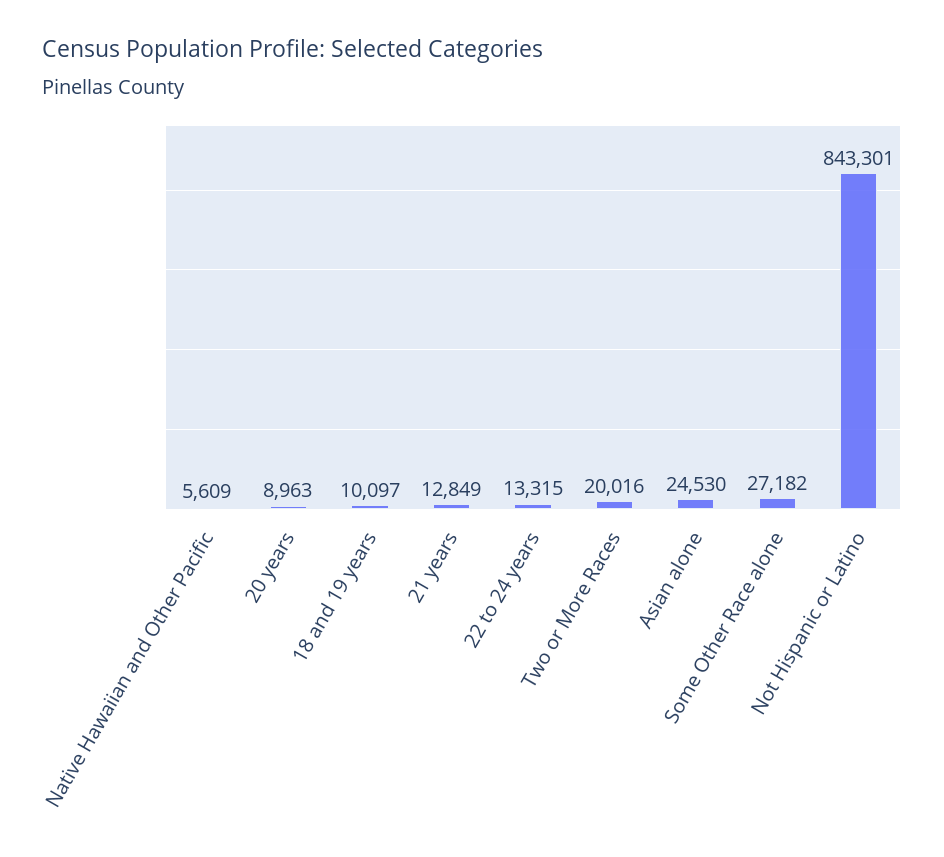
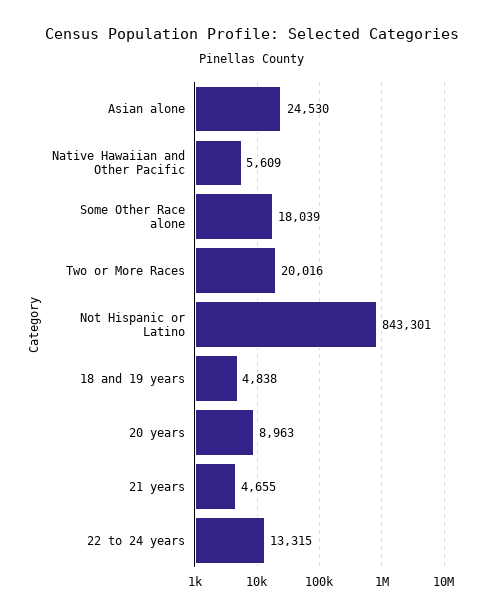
  {
    "Native Hawaiian and Other Pacific": 5609,
    "20 years": 8963,
-   "18 and 19 years": 10097,
+   "18 and 19 years": 4838,
-   "21 years": 12849,
+   "21 years": 4655,
    "22 to 24 years": 13315,
    "Two or More Races": 20016,
    "Asian alone": 24530,
-   "Some Other Race alone": 27182,
+   "Some Other Race alone": 18039,
    "Not Hispanic or Latino": 843301
  }

